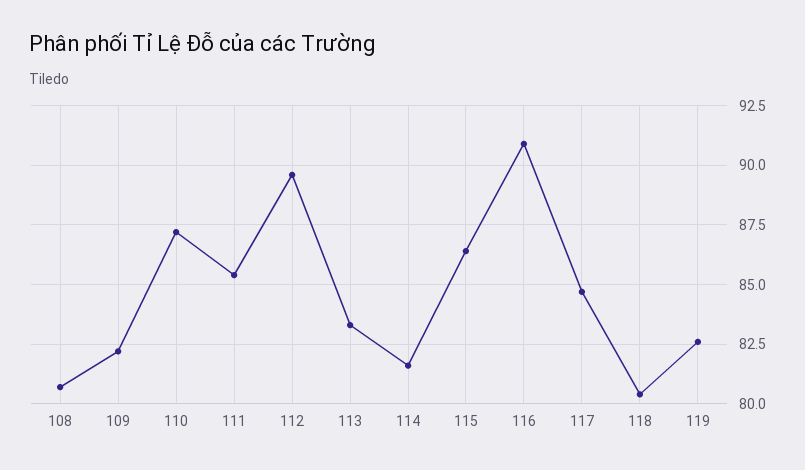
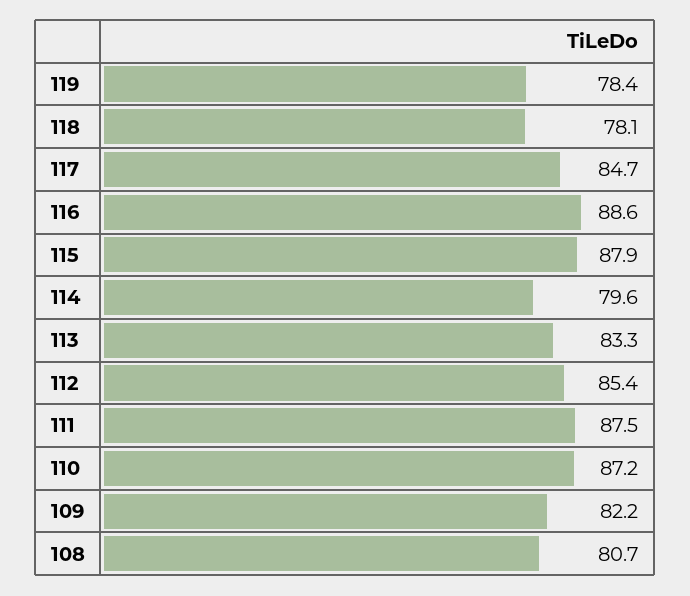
  {
    "108": 80.7,
    "109": 82.2,
    "110": 87.2,
-   "111": 85.5,
+   "111": 87.5,
-   "112": 89.5,
+   "112": 85.4,
    "113": 83.3,
-   "114": 81.5,
+   "114": 79.6,
-   "115": 86.5,
+   "115": 87.9,
-   "116": 91,
+   "116": 88.6,
    "117": 84.7,
-   "118": 80.5,
+   "118": 78.1,
-   "119": 82.5
+   "119": 78.4
  }

